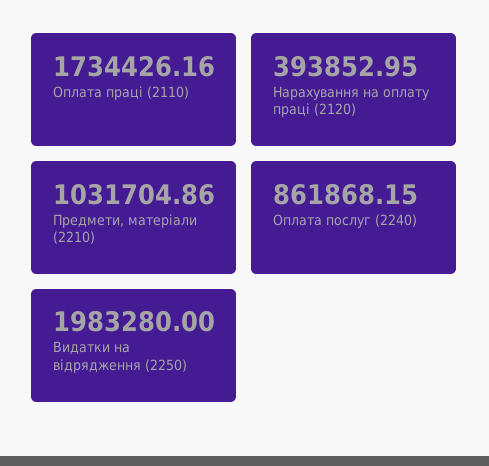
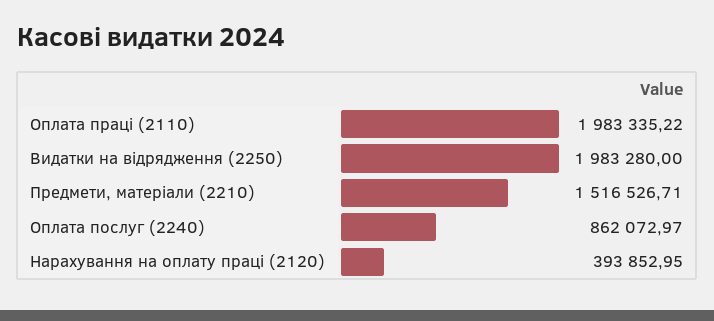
  {
-   "Оплата праці (2110)": 1734426.16,
+   "Оплата праці (2110)": 1983335.22,
    "Нарахування на оплату праці (2120)": 393852.95,
-   "Предмети, матеріали (2210)": 1031704.86,
+   "Предмети, матеріали (2210)": 1516526.71,
-   "Оплата послуг (2240)": 861868.15,
+   "Оплата послуг (2240)": 862072.97,
    "Видатки на відрядження (2250)": 1983280
  }

